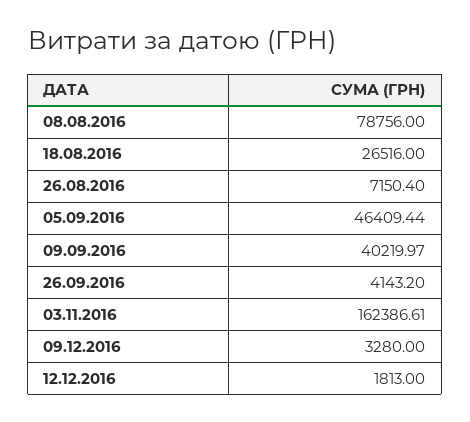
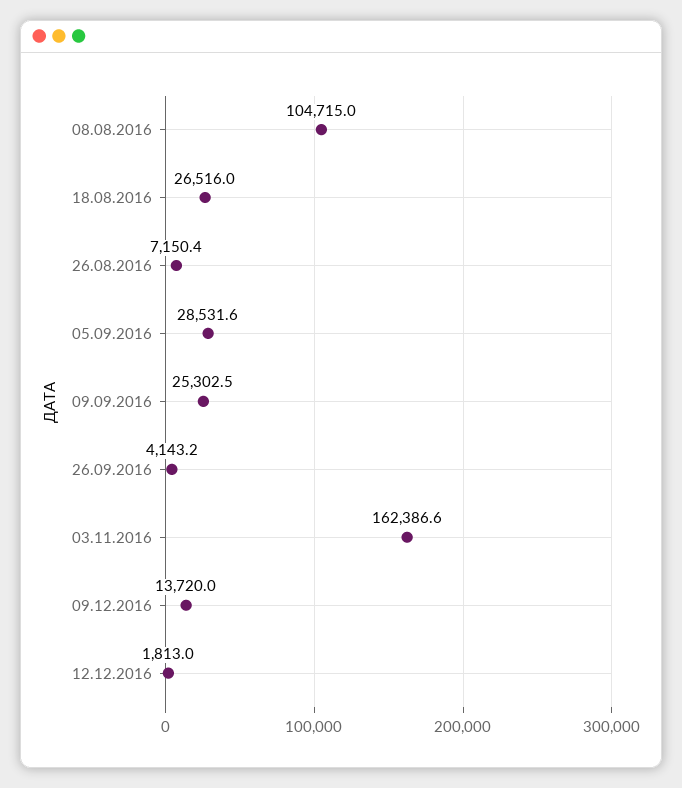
  {
-   "08.08.2016": 78756,
+   "08.08.2016": 104715,
    "18.08.2016": 26516,
    "26.08.2016": 7150.4,
-   "05.09.2016": 46409.44,
+   "05.09.2016": 28531.6,
-   "09.09.2016": 40219.97,
+   "09.09.2016": 25302.5,
    "26.09.2016": 4143.2,
    "03.11.2016": 162386.61,
-   "09.12.2016": 3280,
+   "09.12.2016": 13720,
    "12.12.2016": 1813
  }

